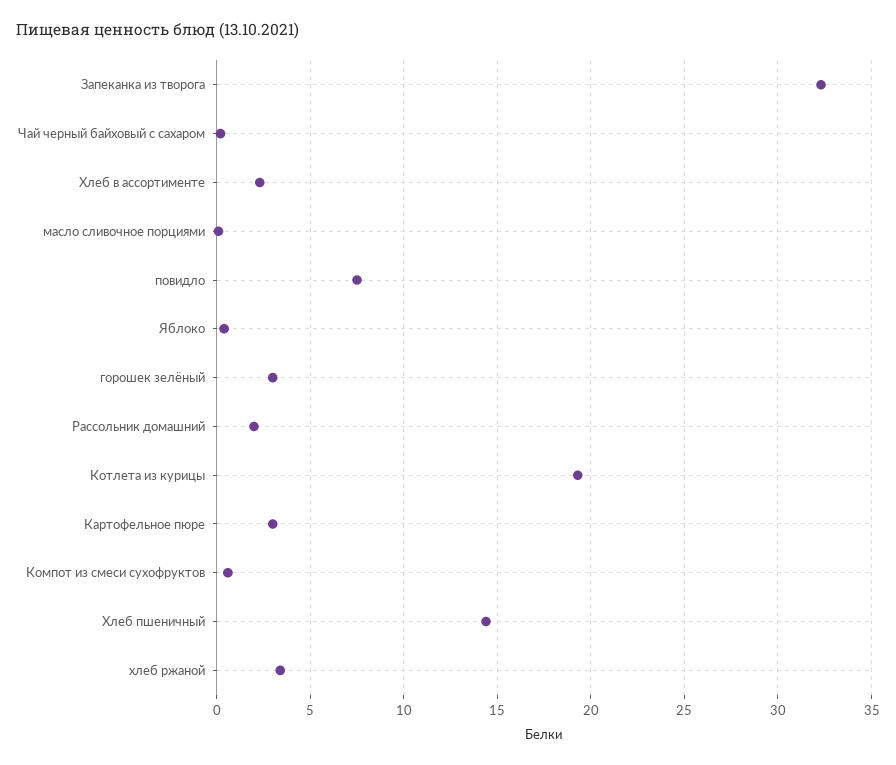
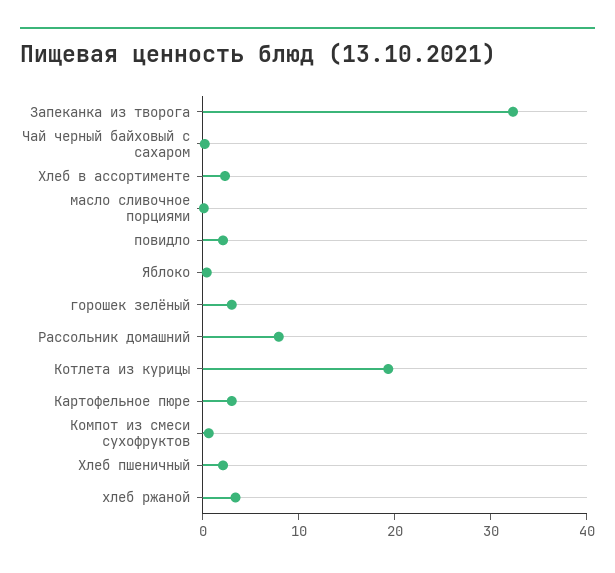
  {
    "Запеканка из творога": 32.5,
    "Чай черный байховый с сахаром": 0,
    "Хлеб в ассортименте": 2.5,
    "масло сливочное порциями": 0,
-   "повидло": 7.5,
+   "повидло": 2,
    "Яблоко": 0.5,
    "горошек зелёный": 3,
-   "Рассольник домашний": 2,
+   "Рассольник домашний": 8,
    "Котлета из курицы": 19.5,
    "Картофельное пюре": 3,
    "Компот из смеси сухофруктов": 0.5,
-   "Хлеб пшеничный": 14.5,
+   "Хлеб пшеничный": 2,
    "хлеб ржаной": 3.5
  }

